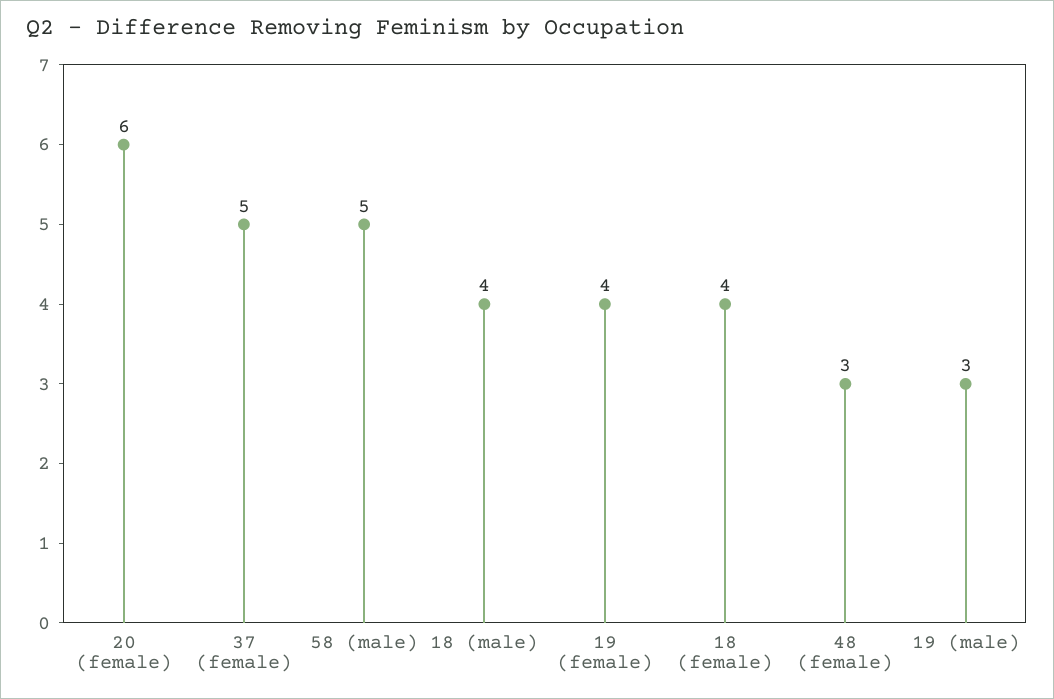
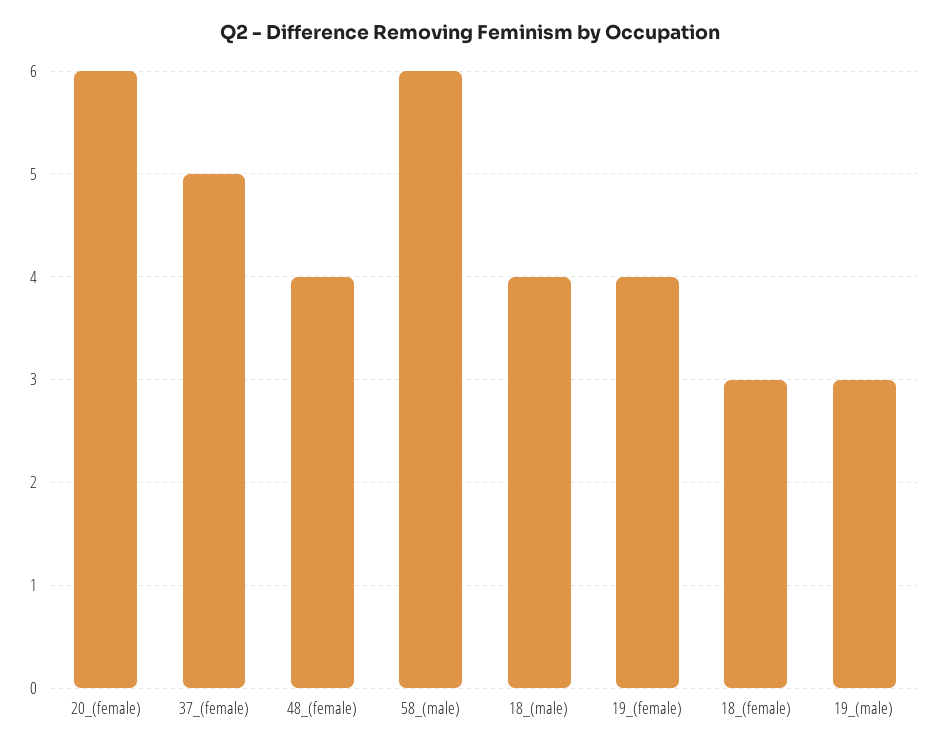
  {
    "20 (female)": 6,
    "37 (female)": 5,
-   "58 (male)": 5,
+   "58 (male)": 6,
    "18 (male)": 4,
    "19 (female)": 4,
-   "18 (female)": 4,
+   "18 (female)": 3,
-   "48 (female)": 3,
+   "48 (female)": 4,
    "19 (male)": 3
  }

